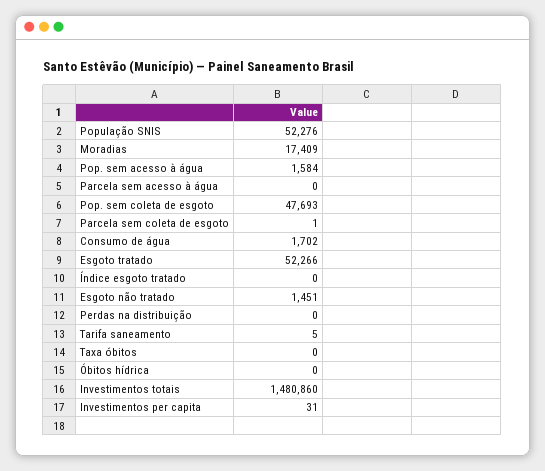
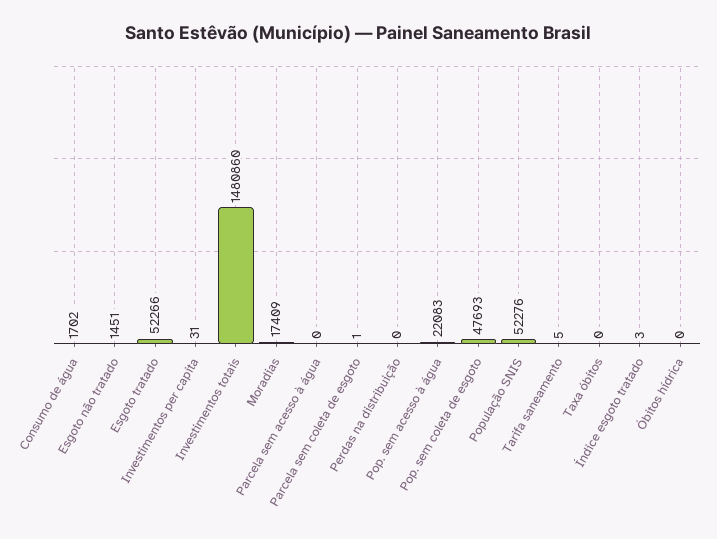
  {
    "População SNIS": 52276,
    "Moradias": 17409,
-   "Pop. sem acesso à água": 1584,
+   "Pop. sem acesso à água": 22083,
    "Parcela sem acesso à água": 0,
    "Pop. sem coleta de esgoto": 47693,
    "Parcela sem coleta de esgoto": 1,
    "Consumo de água": 1702,
    "Esgoto tratado": 52266,
-   "Índice esgoto tratado": 0,
+   "Índice esgoto tratado": 3,
    "Esgoto não tratado": 1451,
    "Perdas na distribuição": 0,
    "Tarifa saneamento": 5,
    "Taxa óbitos": 0,
    "Óbitos hídrica": 0,
    "Investimentos totais": 1480860,
    "Investimentos per capita": 31
  }

